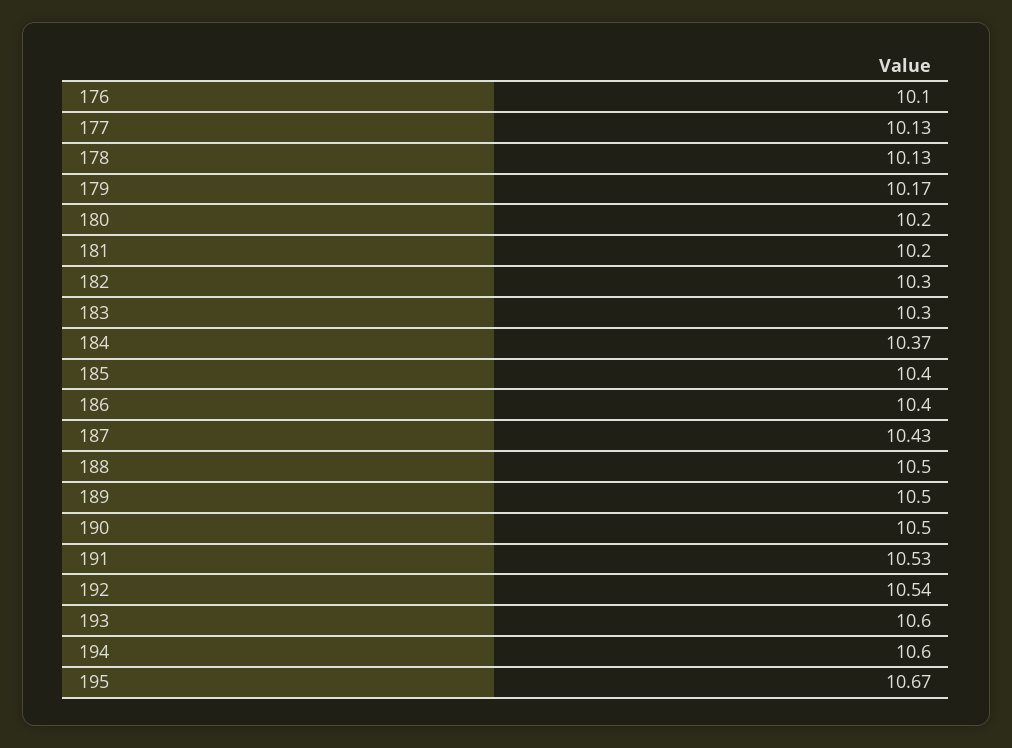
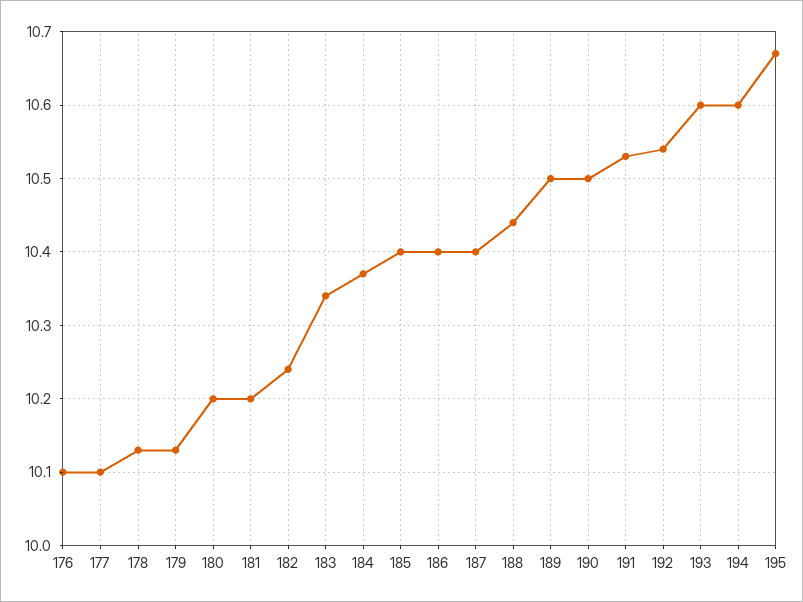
  {
    "176": 10.1,
-   "177": 10.13,
+   "177": 10.1,
    "178": 10.13,
-   "179": 10.17,
+   "179": 10.13,
    "180": 10.2,
    "181": 10.2,
-   "182": 10.3,
+   "182": 10.24,
-   "183": 10.3,
+   "183": 10.34,
    "184": 10.37,
    "185": 10.4,
    "186": 10.4,
-   "187": 10.43,
+   "187": 10.4,
-   "188": 10.5,
+   "188": 10.44,
    "189": 10.5,
    "190": 10.5,
    "191": 10.53,
    "192": 10.54,
    "193": 10.6,
    "194": 10.6,
    "195": 10.67
  }

